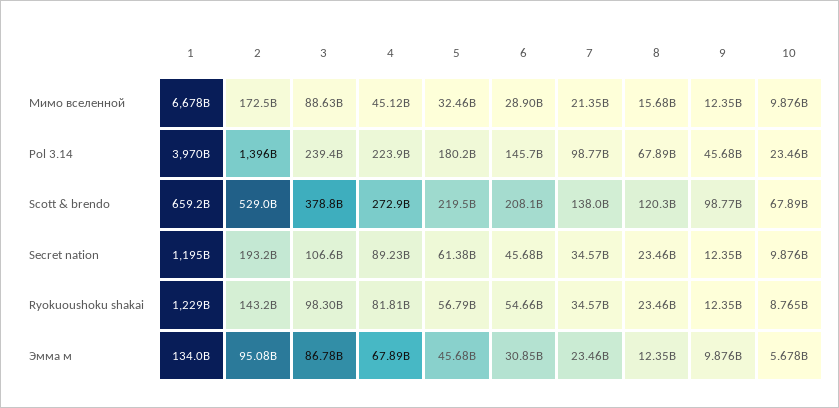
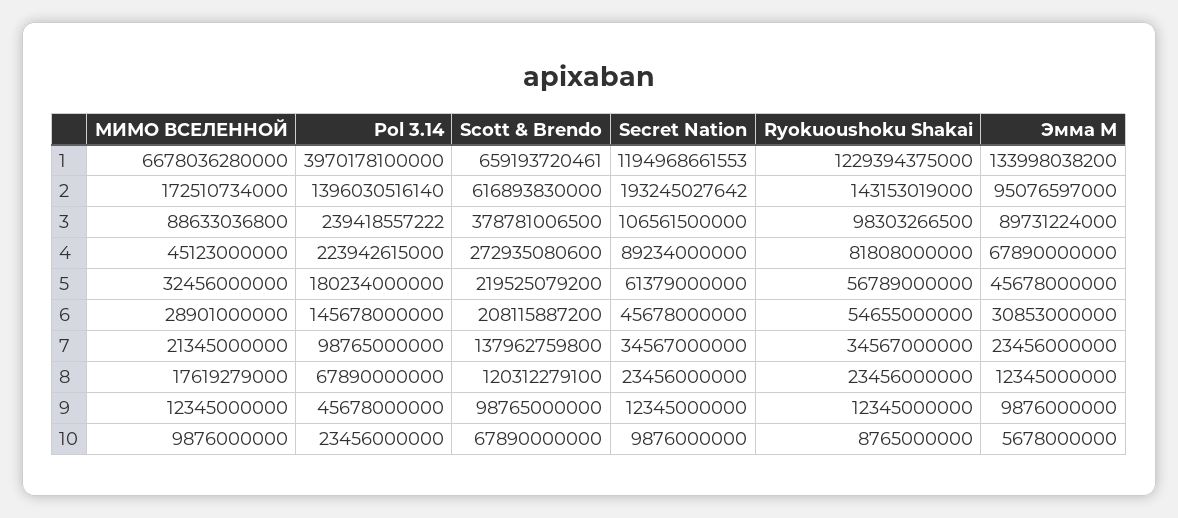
  {
    "1": {
      "Мимо вселенной": 6678036280000,
      "Pol 3.14": 3970178100000,
      "Scott & brendo": 659193720461,
      "Secret nation": 1194968661553,
      "Ryokuoushoku shakai": 1229394375000,
      "Эмма м": 133998038200
    },
    "2": {
      "Мимо вселенной": 172510734000,
      "Pol 3.14": 1396030516140,
-     "Scott & brendo": 529000000000,
+     "Scott & brendo": 616893830000,
      "Secret nation": 193245027642,
      "Ryokuoushoku shakai": 143153019000,
      "Эмма м": 95076597000
    },
    "3": {
      "Мимо вселенной": 88633036800,
      "Pol 3.14": 239418557222,
      "Scott & brendo": 378781006500,
      "Secret nation": 106561500000,
      "Ryokuoushoku shakai": 98303266500,
-     "Эмма м": 86780000000
+     "Эмма м": 89731224000
    },
    "4": {
      "Мимо вселенной": 45123000000,
      "Pol 3.14": 223942615000,
      "Scott & brendo": 272935080600,
      "Secret nation": 89234000000,
      "Ryokuoushoku shakai": 81808000000,
      "Эмма м": 67890000000
    },
    "5": {
      "Мимо вселенной": 32456000000,
      "Pol 3.14": 180234000000,
      "Scott & brendo": 219525079200,
      "Secret nation": 61379000000,
      "Ryokuoushoku shakai": 56789000000,
      "Эмма м": 45678000000
    },
    "6": {
      "Мимо вселенной": 28901000000,
      "Pol 3.14": 145678000000,
      "Scott & brendo": 208115887200,
      "Secret nation": 45678000000,
      "Ryokuoushoku shakai": 54655000000,
      "Эмма м": 30853000000
    },
    "7": {
      "Мимо вселенной": 21345000000,
      "Pol 3.14": 98765000000,
      "Scott & brendo": 137962759800,
      "Secret nation": 34567000000,
      "Ryokuoushoku shakai": 34567000000,
      "Эмма м": 23456000000
    },
    "8": {
-     "Мимо вселенной": 15680000000,
+     "Мимо вселенной": 17619279000,
      "Pol 3.14": 67890000000,
      "Scott & brendo": 120312279100,
      "Secret nation": 23456000000,
      "Ryokuoushoku shakai": 23456000000,
      "Эмма м": 12345000000
    },
    "9": {
      "Мимо вселенной": 12345000000,
      "Pol 3.14": 45678000000,
      "Scott & brendo": 98765000000,
      "Secret nation": 12345000000,
      "Ryokuoushoku shakai": 12345000000,
      "Эмма м": 9876000000
    },
    "10": {
      "Мимо вселенной": 9876000000,
      "Pol 3.14": 23456000000,
      "Scott & brendo": 67890000000,
      "Secret nation": 9876000000,
      "Ryokuoushoku shakai": 8765000000,
      "Эмма м": 5678000000
    }
  }

